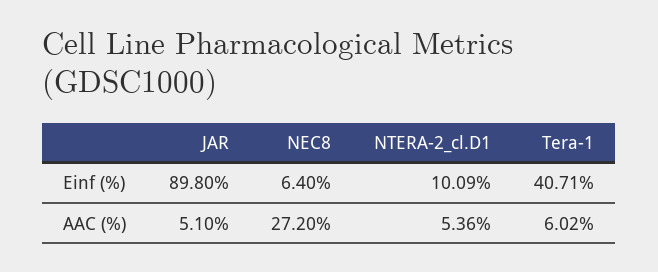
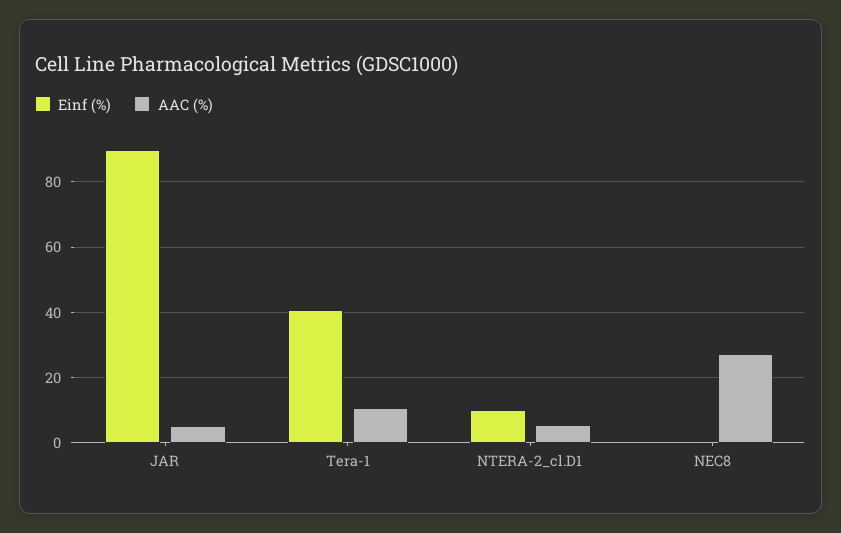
  {
    "Einf (%)": {
      "JAR": 89.8,
-     "NEC8": 6.4,
+     "NEC8": 0,
      "NTERA-2_cl.D1": 10.09,
      "Tera-1": 40.71
    },
    "AAC (%)": {
      "JAR": 5.1,
      "NEC8": 27.2,
      "NTERA-2_cl.D1": 5.36,
-     "Tera-1": 6.02
+     "Tera-1": 10
    }
  }

